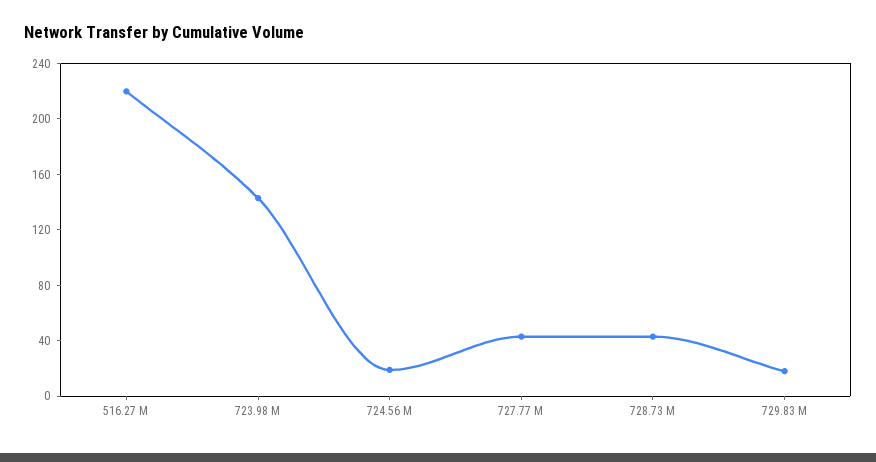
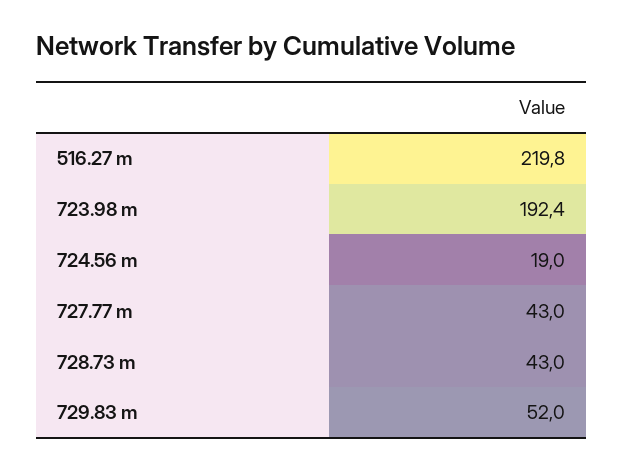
  {
    "516.27 M": 219.8,
-   "723.98 M": 140,
+   "723.98 M": 192.4,
    "724.56 M": 19,
    "727.77 M": 43,
    "728.73 M": 43,
-   "729.83 M": 20
+   "729.83 M": 52
  }

